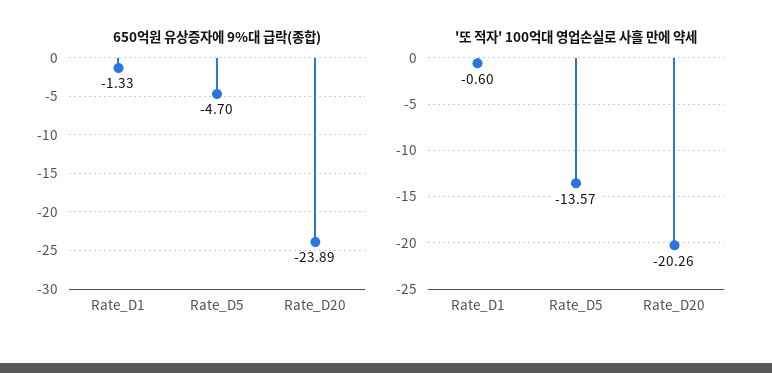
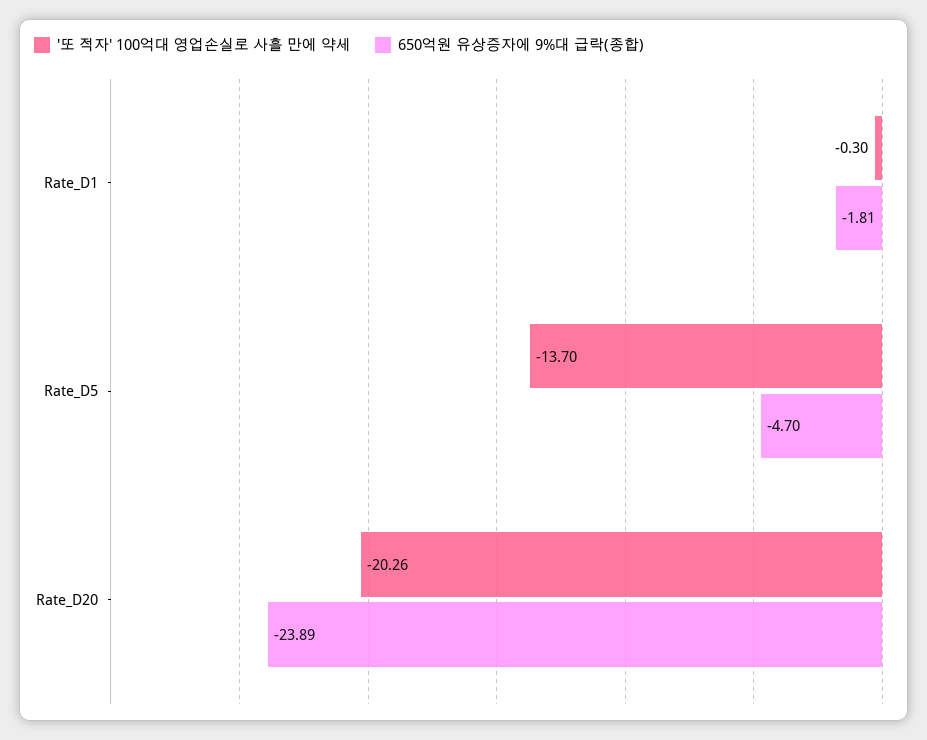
  {
    "650억원 유상증자에 9%대 급락(종합)": {
-     "Rate_D1": -1.33,
+     "Rate_D1": -1.81,
      "Rate_D5": -4.7,
      "Rate_D20": -23.89
    },
    "'또 적자' 100억대 영업손실로 사흘 만에 약세": {
-     "Rate_D1": -0.6,
+     "Rate_D1": -0.3,
-     "Rate_D5": -13.57,
+     "Rate_D5": -13.7,
      "Rate_D20": -20.26
    }
  }

